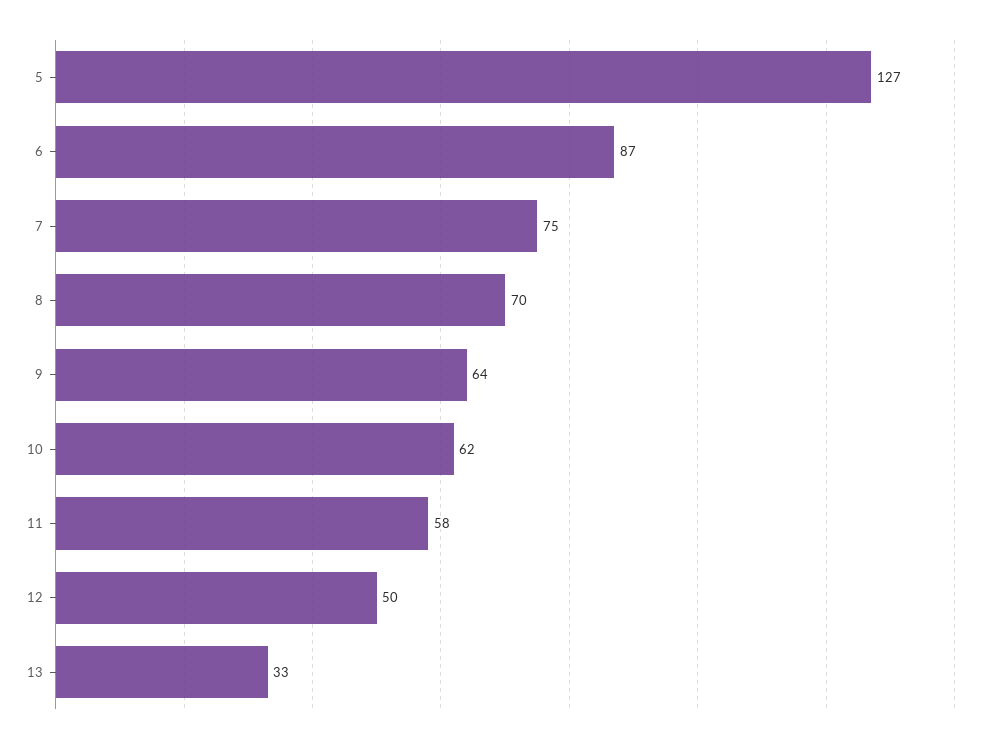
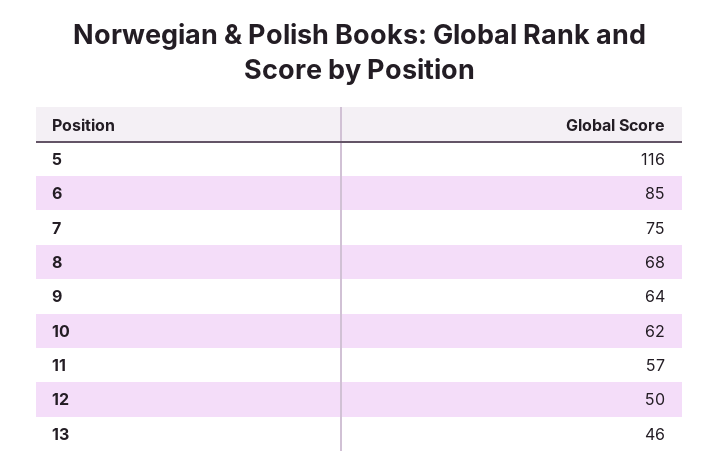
  {
-   "5": 127,
+   "5": 116,
-   "6": 87,
+   "6": 85,
    "7": 75,
-   "8": 70,
+   "8": 68,
    "9": 64,
    "10": 62,
-   "11": 58,
+   "11": 57,
    "12": 50,
-   "13": 33
+   "13": 46
  }

